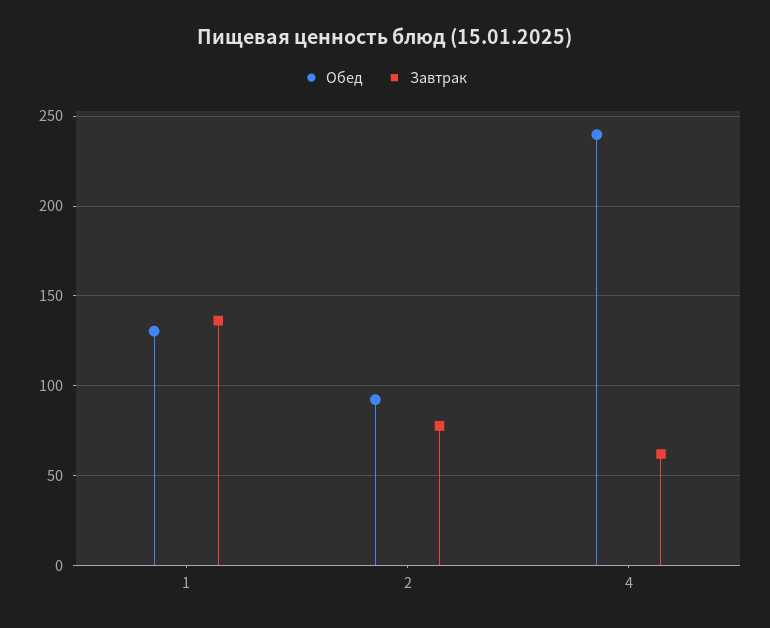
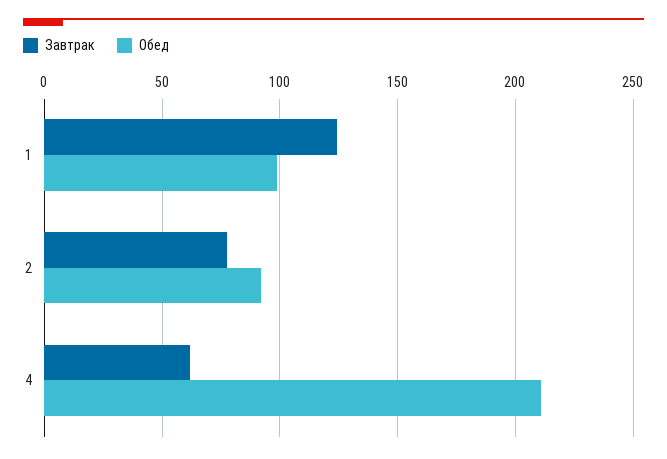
  {
    "Обед": {
-     "1": 130,
+     "1": 100,
      "2": 90,
-     "4": 240
+     "4": 210
    },
    "Завтрак": {
-     "1": 135,
+     "1": 125,
      "2": 80,
      "4": 60
    }
  }

